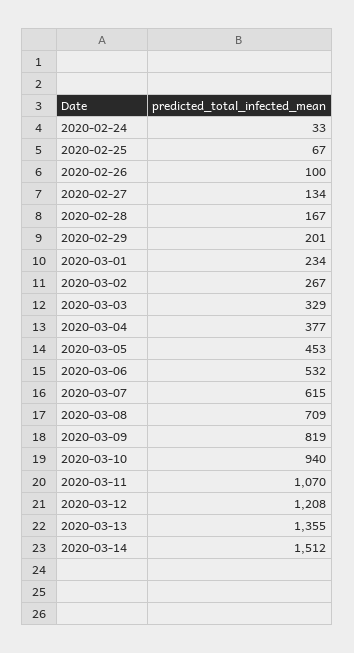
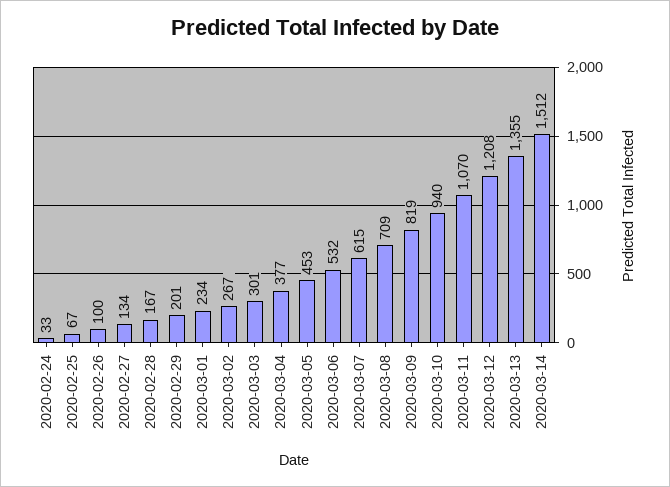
  {
    "2020-02-24": 33,
    "2020-02-25": 67,
    "2020-02-26": 100,
    "2020-02-27": 134,
    "2020-02-28": 167,
    "2020-02-29": 201,
    "2020-03-01": 234,
    "2020-03-02": 267,
-   "2020-03-03": 329,
+   "2020-03-03": 301,
    "2020-03-04": 377,
    "2020-03-05": 453,
    "2020-03-06": 532,
    "2020-03-07": 615,
    "2020-03-08": 709,
    "2020-03-09": 819,
    "2020-03-10": 940,
    "2020-03-11": 1070,
    "2020-03-12": 1208,
    "2020-03-13": 1355,
    "2020-03-14": 1512
  }

